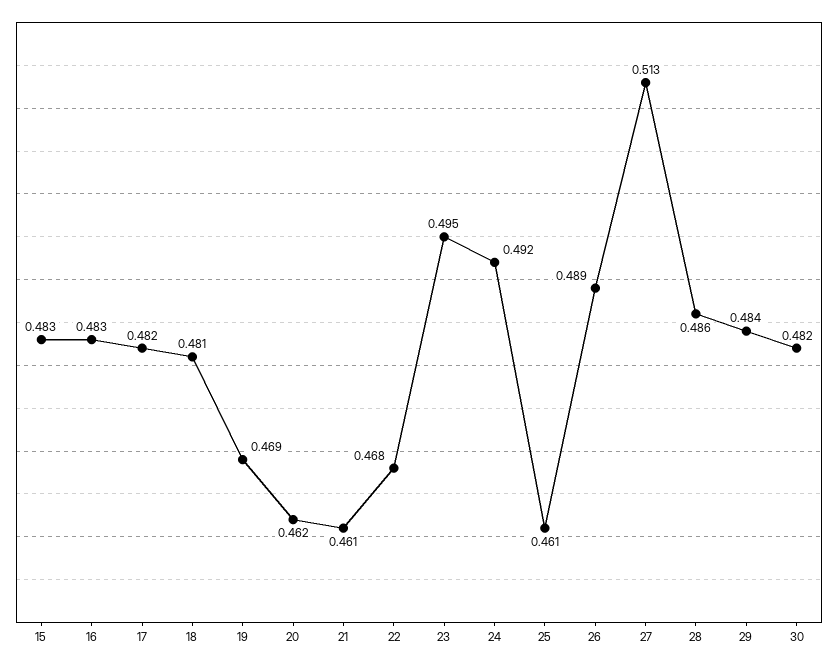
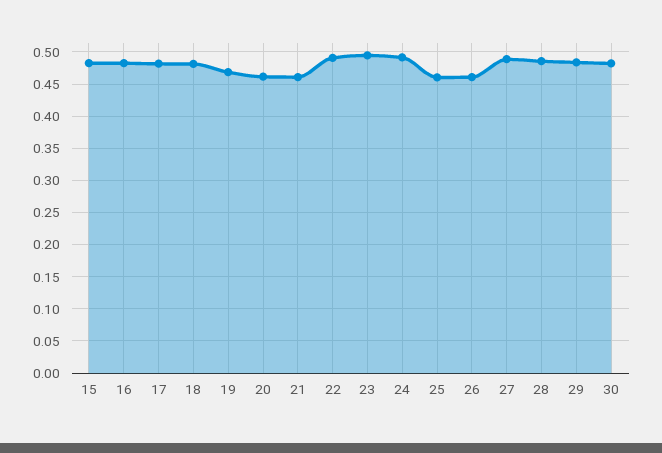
  {
    "15": 0.483,
    "16": 0.483,
    "17": 0.482,
    "18": 0.481,
    "19": 0.469,
    "20": 0.462,
    "21": 0.461,
-   "22": 0.468,
+   "22": 0.49,
    "23": 0.495,
    "24": 0.492,
    "25": 0.461,
-   "26": 0.489,
+   "26": 0.46,
-   "27": 0.513,
+   "27": 0.49,
    "28": 0.486,
    "29": 0.484,
    "30": 0.482
  }

